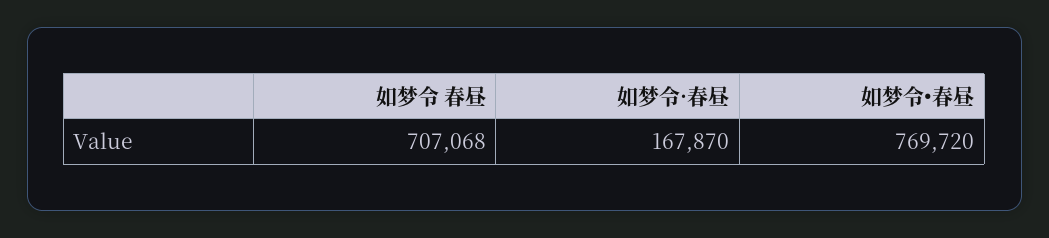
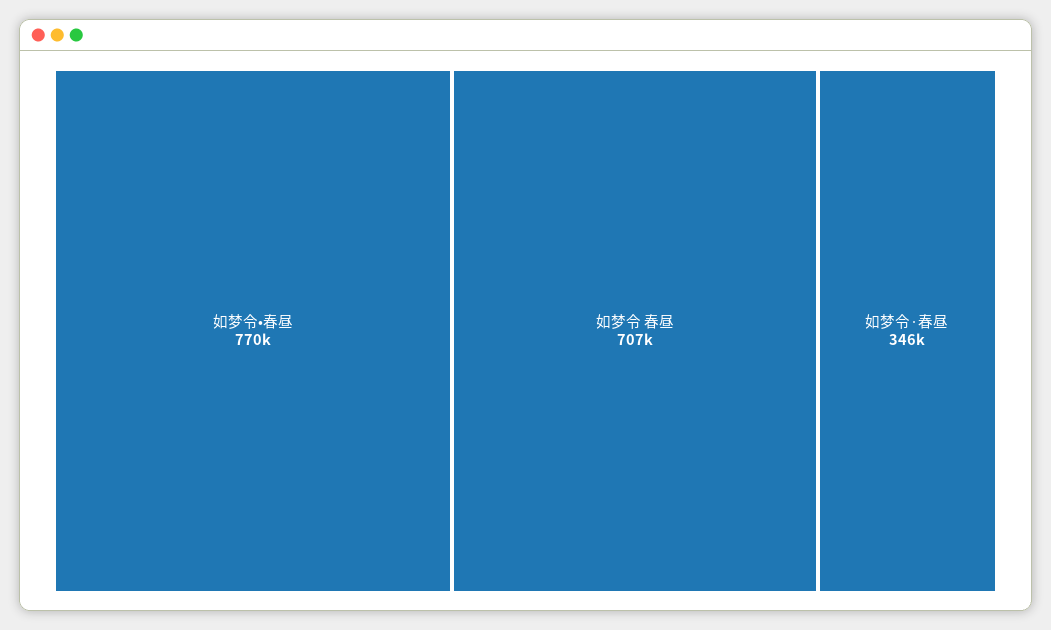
  {
    "如梦令 春昼": 707068,
-   "如梦令·春昼": 167870,
+   "如梦令·春昼": 346000,
    "如梦令•春昼": 769720
  }

